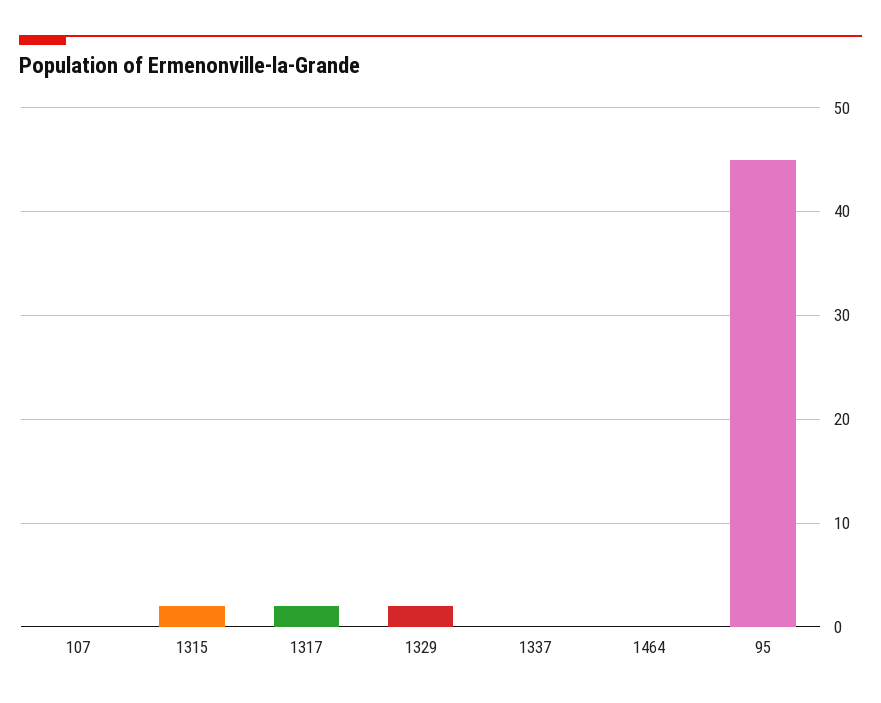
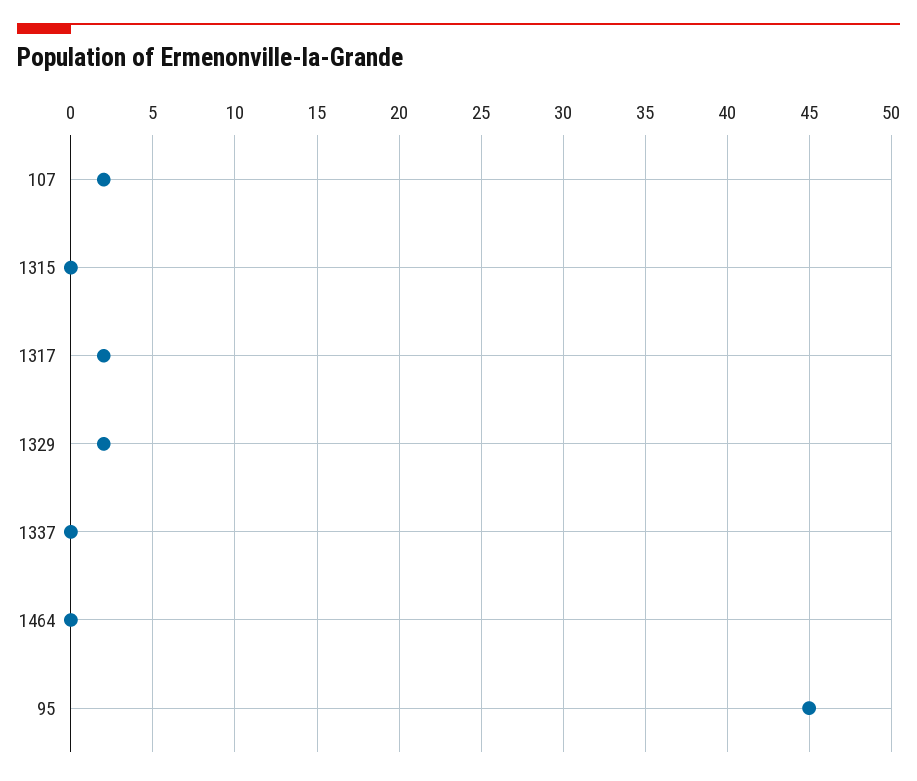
  {
-   "107": 0,
+   "107": 2,
-   "1315": 2,
+   "1315": 0,
    "1317": 2,
    "1329": 2,
    "1337": 0,
    "1464": 0,
    "95": 45
  }

